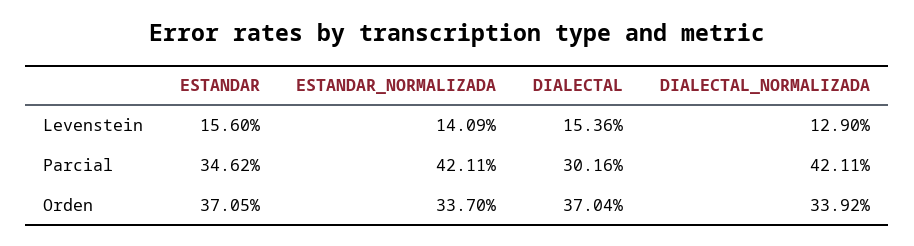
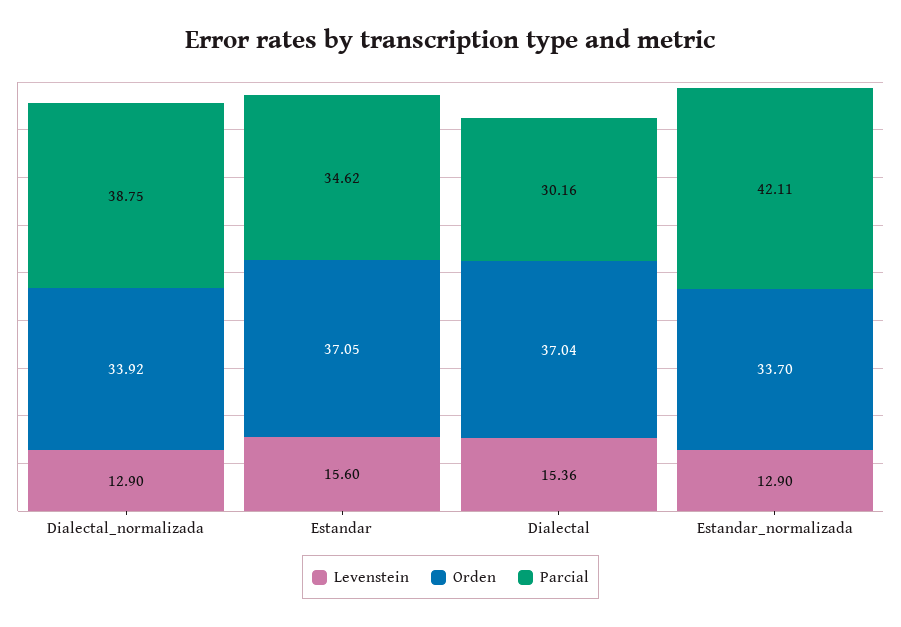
  {
    "Levenstein": {
      "ESTANDAR": 15.6,
-     "ESTANDAR_NORMALIZADA": 14.09,
+     "ESTANDAR_NORMALIZADA": 12.9,
      "DIALECTAL": 15.36,
      "DIALECTAL_NORMALIZADA": 12.9
    },
    "Parcial": {
      "ESTANDAR": 34.62,
      "ESTANDAR_NORMALIZADA": 42.11,
      "DIALECTAL": 30.16,
-     "DIALECTAL_NORMALIZADA": 42.11
+     "DIALECTAL_NORMALIZADA": 38.75
    },
    "Orden": {
      "ESTANDAR": 37.05,
      "ESTANDAR_NORMALIZADA": 33.7,
      "DIALECTAL": 37.04,
      "DIALECTAL_NORMALIZADA": 33.92
    }
  }

